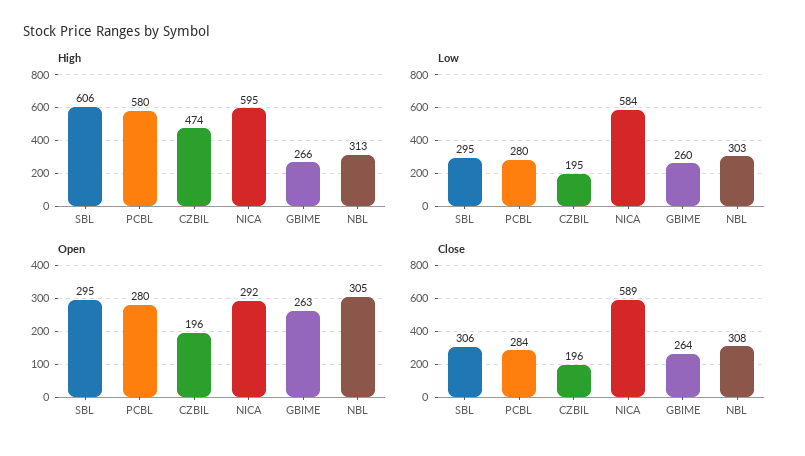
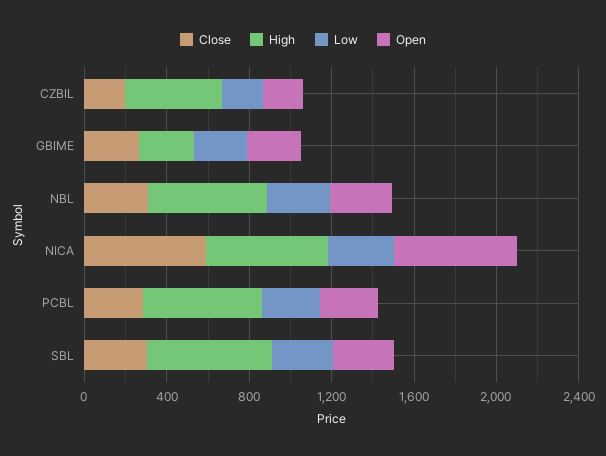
  {
    "High": {
      "SBL": 606,
      "PCBL": 580,
      "CZBIL": 474,
      "NICA": 595,
      "GBIME": 266,
-     "NBL": 313
+     "NBL": 600
    },
    "Low": {
      "SBL": 295,
      "PCBL": 280,
      "CZBIL": 195,
-     "NICA": 584,
+     "NICA": 300,
      "GBIME": 260,
      "NBL": 303
    },
    "Open": {
      "SBL": 295,
      "PCBL": 280,
      "CZBIL": 196,
-     "NICA": 292,
+     "NICA": 600,
      "GBIME": 263,
      "NBL": 305
    },
    "Close": {
      "SBL": 306,
      "PCBL": 284,
      "CZBIL": 196,
      "NICA": 589,
      "GBIME": 264,
      "NBL": 308
    }
  }

